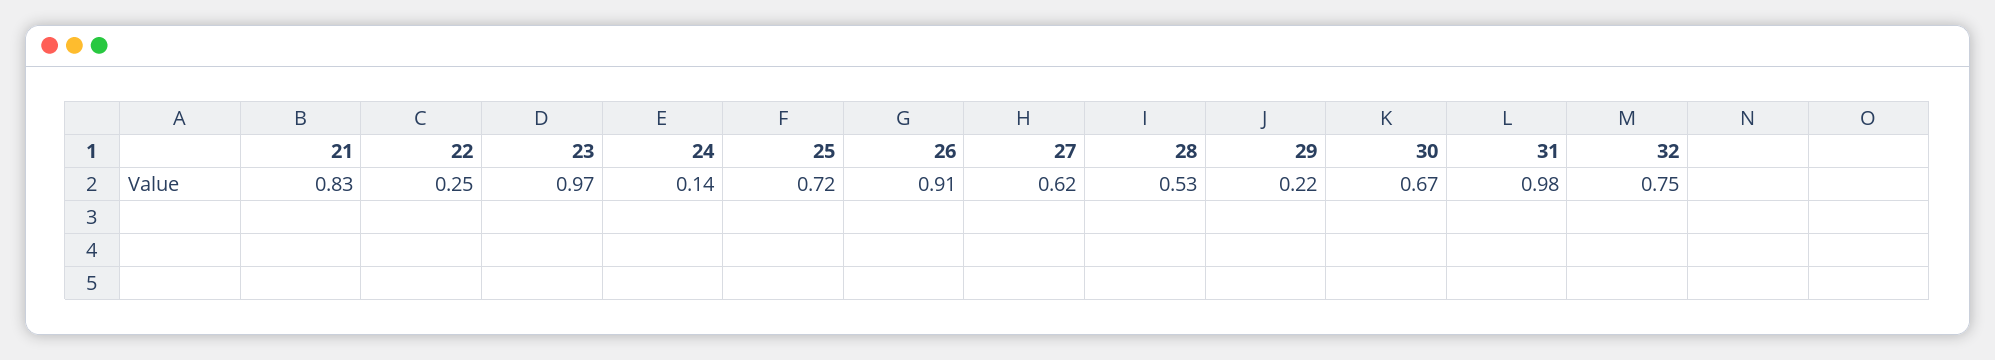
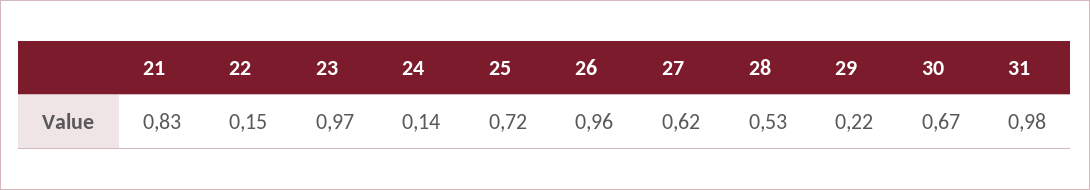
  {
    "21": 0.83,
-   "22": 0.25,
+   "22": 0.15,
    "23": 0.97,
    "24": 0.14,
    "25": 0.72,
-   "26": 0.91,
+   "26": 0.96,
    "27": 0.62,
    "28": 0.53,
    "29": 0.22,
    "30": 0.67,
-   "31": 0.98,
+   "31": 0.98
-   "32": 0.75
  }

